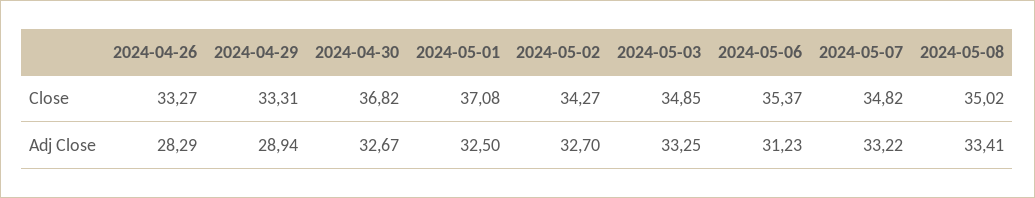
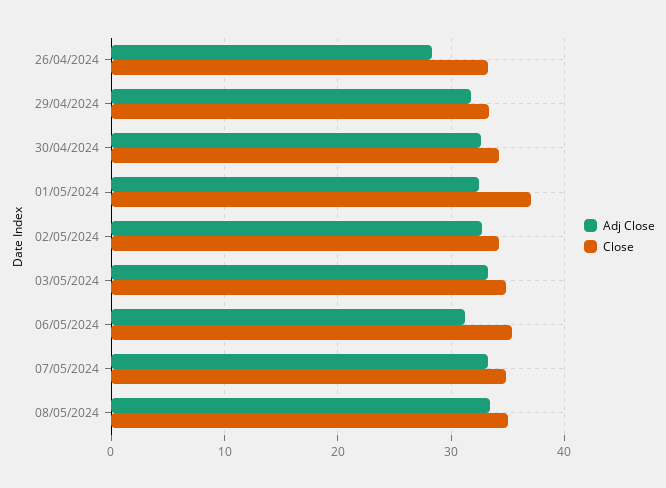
  {
    "Close": {
      "2024-04-26": 33.27,
      "2024-04-29": 33.31,
-     "2024-04-30": 36.82,
+     "2024-04-30": 34,
      "2024-05-01": 37.08,
      "2024-05-02": 34.27,
      "2024-05-03": 34.85,
      "2024-05-06": 35.37,
      "2024-05-07": 34.82,
      "2024-05-08": 35.02
    },
    "Adj Close": {
      "2024-04-26": 28.29,
-     "2024-04-29": 28.94,
+     "2024-04-29": 32,
      "2024-04-30": 32.67,
      "2024-05-01": 32.5,
      "2024-05-02": 32.7,
      "2024-05-03": 33.25,
      "2024-05-06": 31.23,
      "2024-05-07": 33.22,
      "2024-05-08": 33.41
    }
  }

